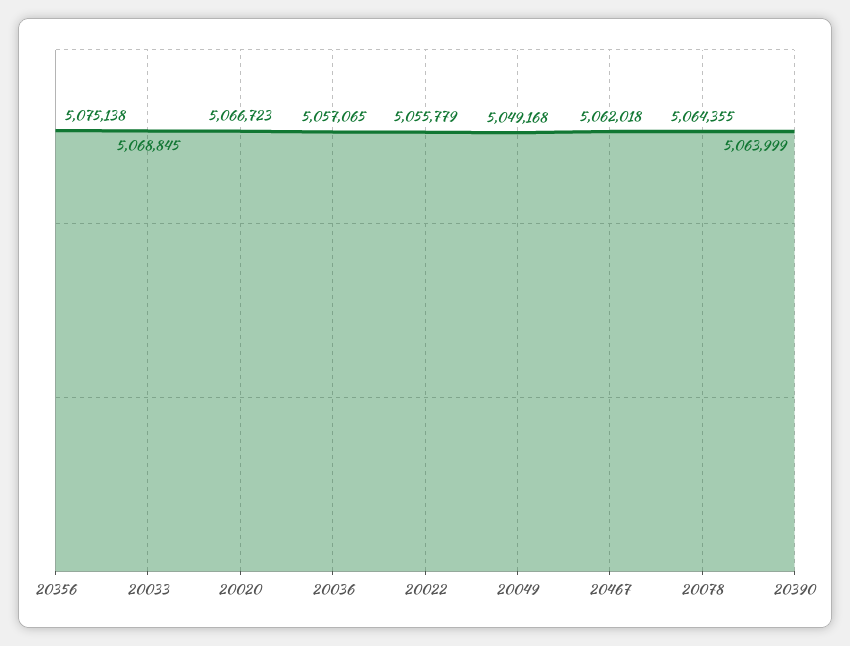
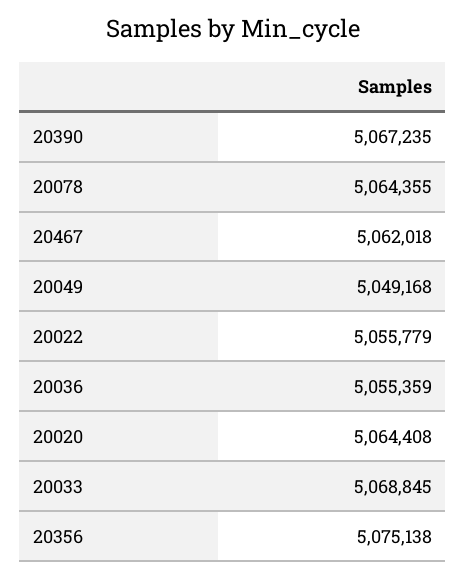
  {
    "20356": 5075138,
    "20033": 5068845,
-   "20020": 5066723,
+   "20020": 5064408,
-   "20036": 5057065,
+   "20036": 5055359,
    "20022": 5055779,
    "20049": 5049168,
    "20467": 5062018,
    "20078": 5064355,
-   "20390": 5063999
+   "20390": 5067235
  }

